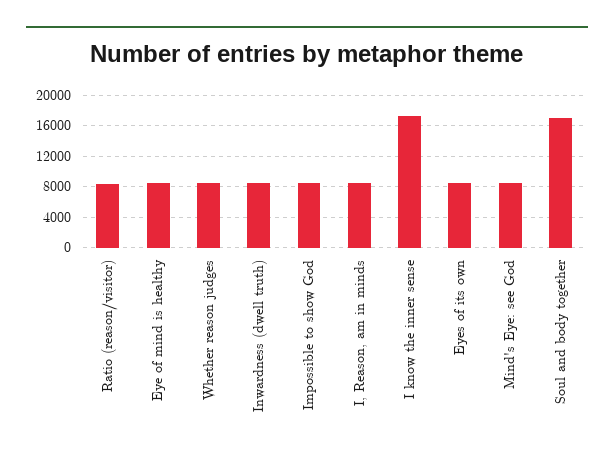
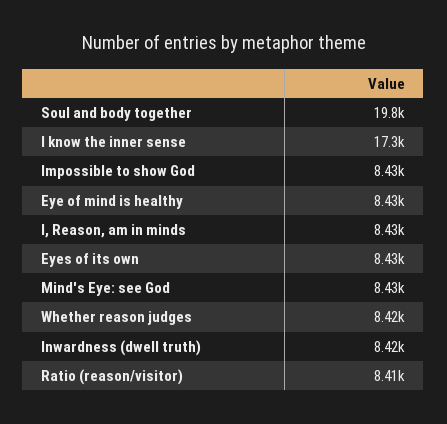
  {
    "Ratio (reason/visitor)": 8410,
    "Eye of mind is healthy": 8430,
    "Whether reason judges": 8420,
    "Inwardness (dwell truth)": 8420,
    "Impossible to show God": 8430,
    "I, Reason, am in minds": 8430,
    "I know the inner sense": 17300,
    "Eyes of its own": 8430,
    "Mind's Eye: see God": 8430,
-   "Soul and body together": 17000
+   "Soul and body together": 19800
  }

